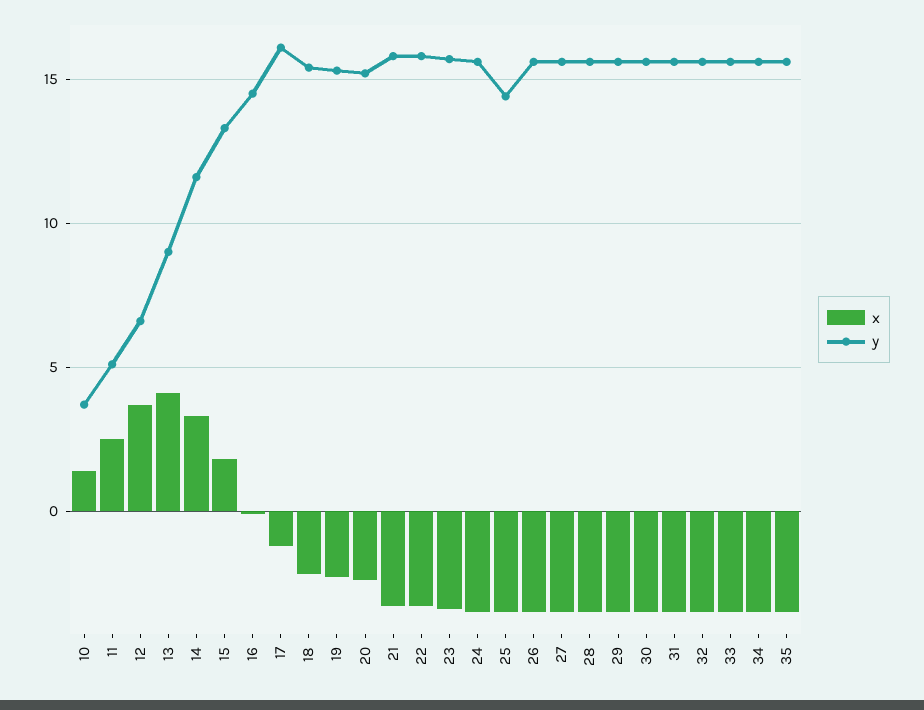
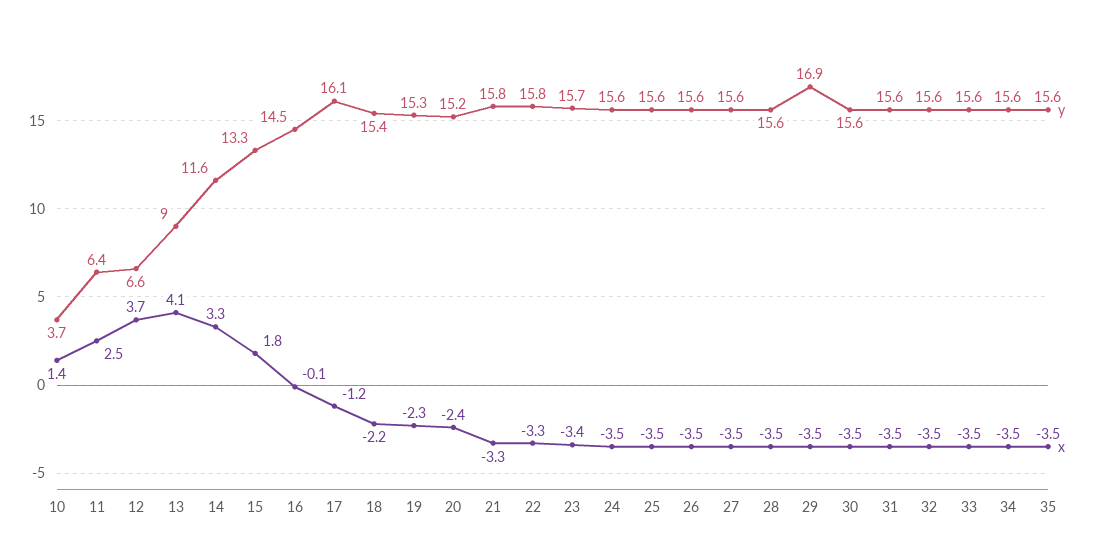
  {
    "x": {
      "10": 1.4,
      "11": 2.5,
      "12": 3.7,
      "13": 4.1,
      "14": 3.3,
      "15": 1.8,
      "16": -0.1,
      "17": -1.2,
      "18": -2.2,
      "19": -2.3,
      "20": -2.4,
      "21": -3.3,
      "22": -3.3,
      "23": -3.4,
      "24": -3.5,
      "25": -3.5,
      "26": -3.5,
      "27": -3.5,
      "28": -3.5,
      "29": -3.5,
      "30": -3.5,
      "31": -3.5,
      "32": -3.5,
      "33": -3.5,
      "34": -3.5,
      "35": -3.5
    },
    "y": {
      "10": 3.7,
-     "11": 5,
+     "11": 6.4,
      "12": 6.6,
      "13": 9,
      "14": 11.6,
      "15": 13.3,
      "16": 14.5,
      "17": 16.1,
      "18": 15.4,
      "19": 15.3,
      "20": 15.2,
      "21": 15.8,
      "22": 15.8,
      "23": 15.7,
      "24": 15.6,
-     "25": 14.5,
+     "25": 15.6,
      "26": 15.6,
      "27": 15.6,
      "28": 15.6,
-     "29": 15.5,
+     "29": 16.9,
      "30": 15.6,
      "31": 15.6,
      "32": 15.6,
      "33": 15.6,
      "34": 15.6,
      "35": 15.6
    }
  }

